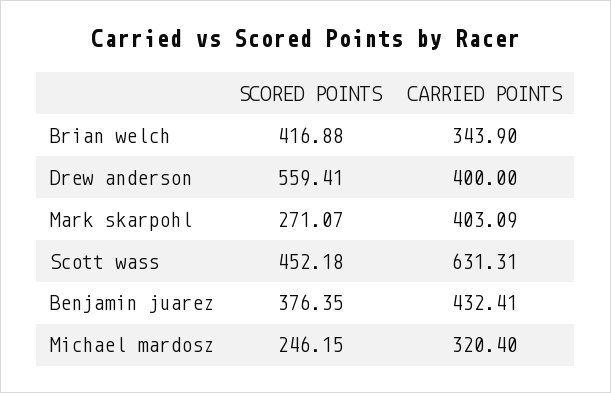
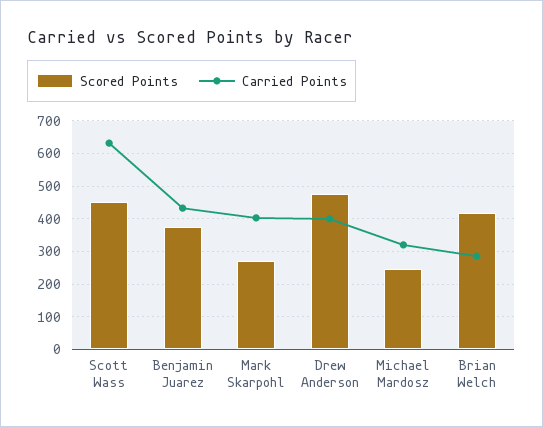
  {
    "SCORED POINTS": {
      "Brian welch": 416.88,
-     "Drew anderson": 559.41,
+     "Drew anderson": 480,
      "Mark skarpohl": 271.07,
      "Scott wass": 452.18,
      "Benjamin juarez": 376.35,
      "Michael mardosz": 246.15
    },
    "CARRIED POINTS": {
-     "Brian welch": 343.9,
+     "Brian welch": 280,
      "Drew anderson": 400,
      "Mark skarpohl": 403.09,
      "Scott wass": 631.31,
      "Benjamin juarez": 432.41,
      "Michael mardosz": 320.4
    }
  }

